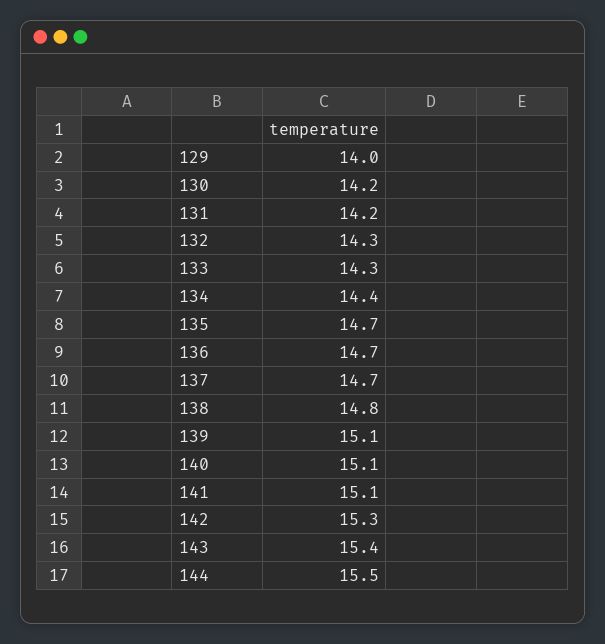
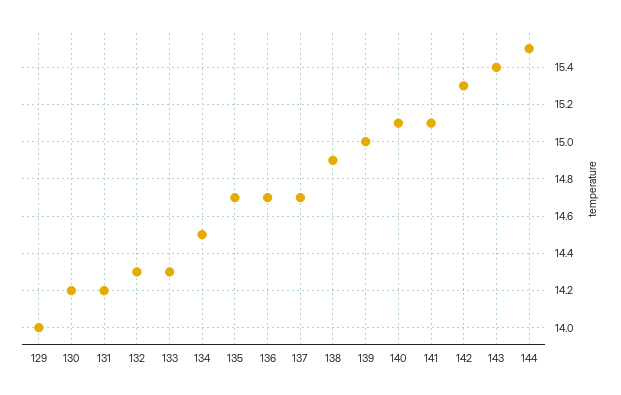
  {
    "129": 14,
    "130": 14.2,
    "131": 14.2,
    "132": 14.3,
    "133": 14.3,
-   "134": 14.4,
+   "134": 14.5,
    "135": 14.7,
    "136": 14.7,
    "137": 14.7,
-   "138": 14.8,
+   "138": 14.9,
-   "139": 15.1,
+   "139": 15,
    "140": 15.1,
    "141": 15.1,
    "142": 15.3,
    "143": 15.4,
    "144": 15.5
  }

